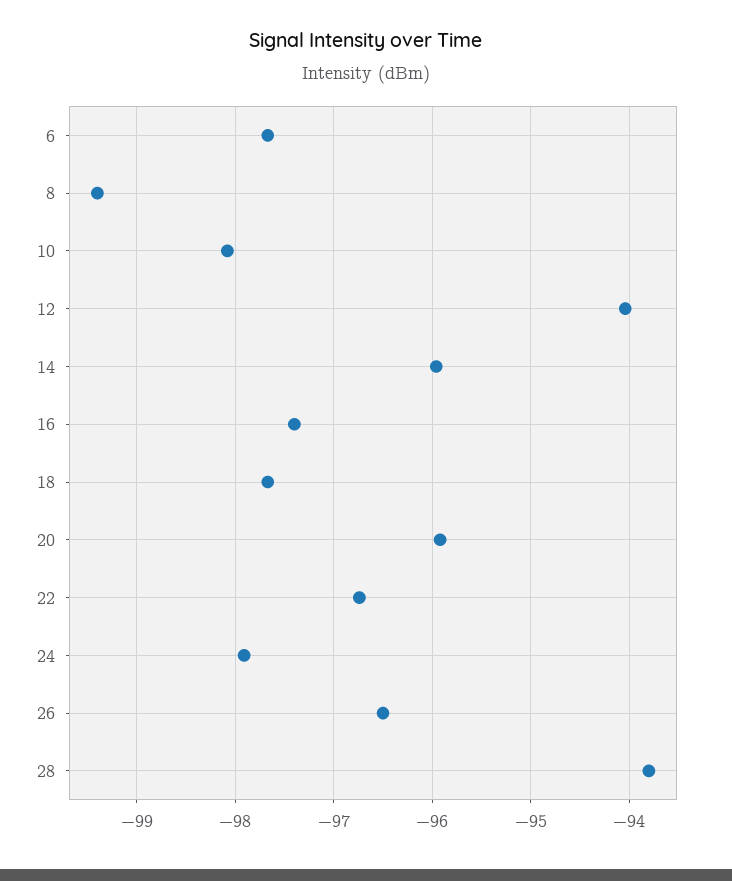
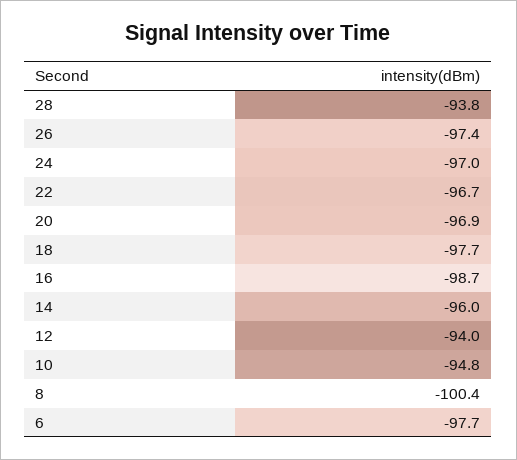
  {
    "6": -97.7,
-   "8": -99.4,
+   "8": -100.4,
-   "10": -98.1,
+   "10": -94.8,
    "12": -94,
    "14": -96,
-   "16": -97.4,
+   "16": -98.7,
    "18": -97.7,
-   "20": -95.9,
+   "20": -96.9,
    "22": -96.7,
-   "24": -97.9,
+   "24": -97,
-   "26": -96.5,
+   "26": -97.4,
    "28": -93.8
  }

